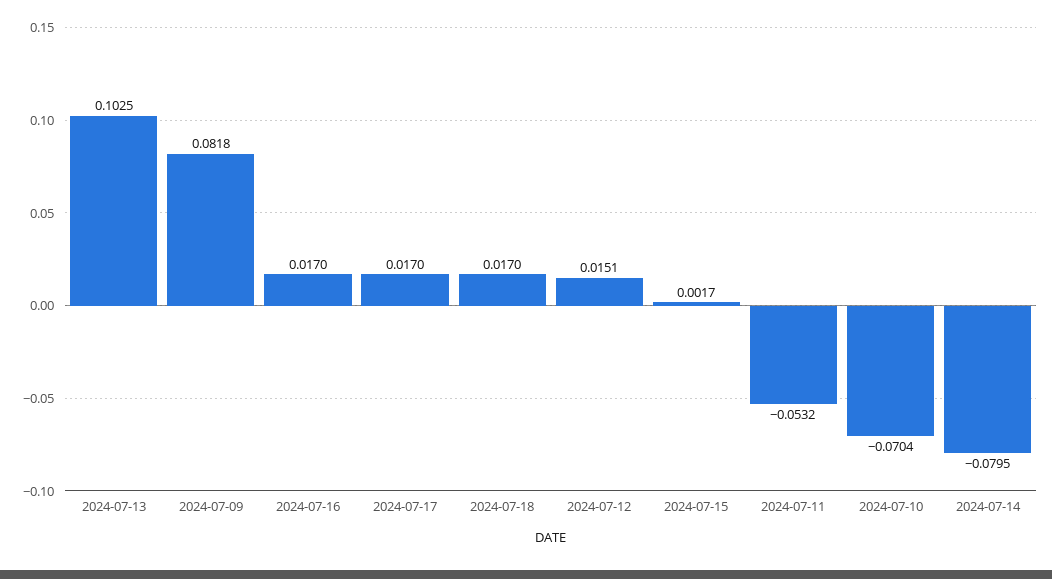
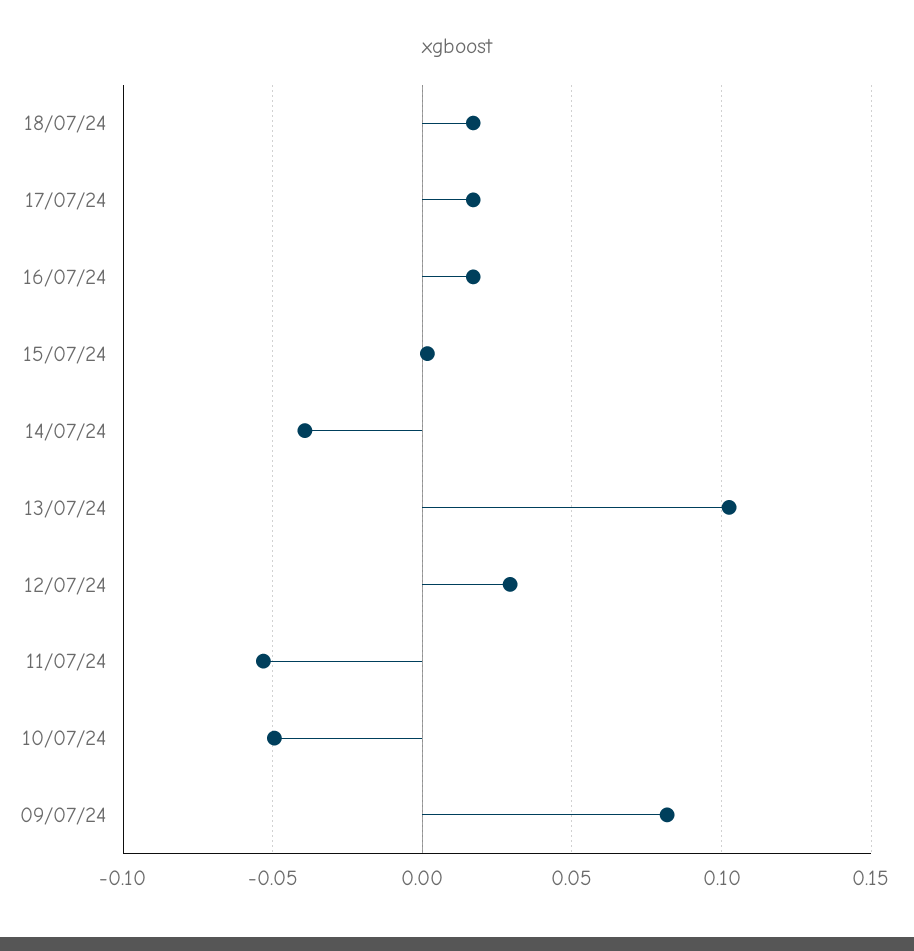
  {
    "2024-07-13": 0.1025,
    "2024-07-09": 0.0818,
    "2024-07-16": 0.017,
    "2024-07-17": 0.017,
    "2024-07-18": 0.017,
-   "2024-07-12": 0.0151,
+   "2024-07-12": 0.03,
    "2024-07-15": 0.0017,
    "2024-07-11": -0.0532,
-   "2024-07-10": -0.0704,
+   "2024-07-10": -0.05,
-   "2024-07-14": -0.0795
+   "2024-07-14": -0.04
  }

